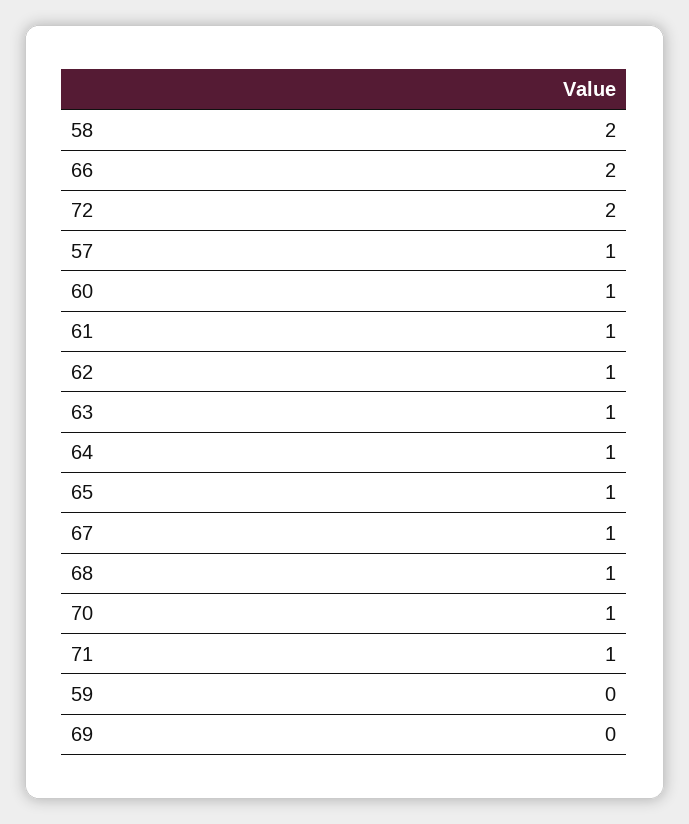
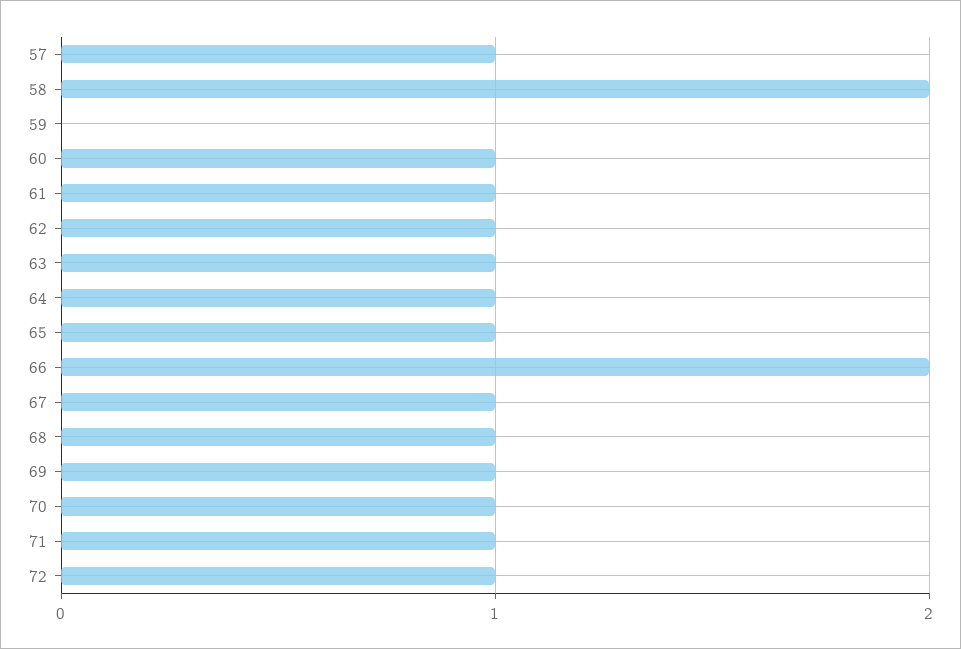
  {
    "58": 2,
    "66": 2,
-   "72": 2,
+   "72": 1,
    "57": 1,
    "60": 1,
    "61": 1,
    "62": 1,
    "63": 1,
    "64": 1,
    "65": 1,
    "67": 1,
    "68": 1,
    "70": 1,
    "71": 1,
    "59": 0,
-   "69": 0
+   "69": 1
  }

